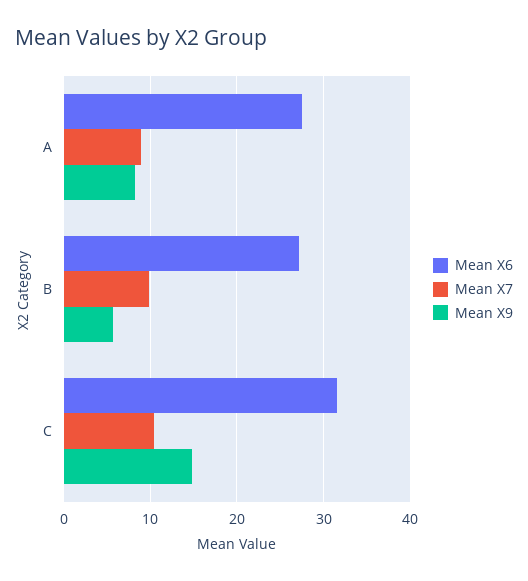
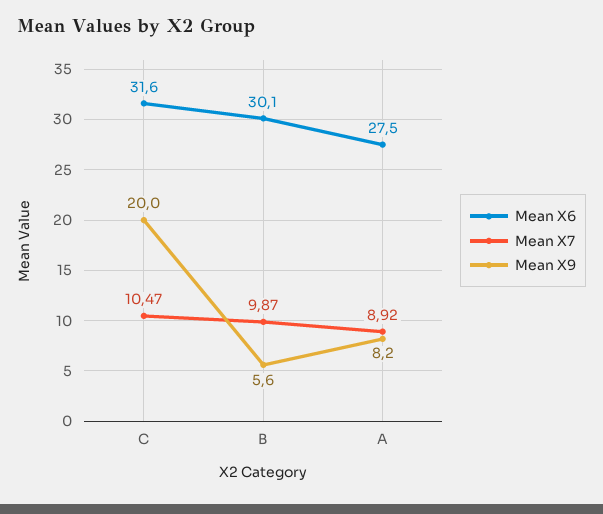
  {
    "Mean X6": {
      "A": 27.5,
-     "B": 27,
+     "B": 30.1,
      "C": 31.6
    },
    "Mean X7": {
      "A": 8.92,
      "B": 9.87,
      "C": 10.47
    },
    "Mean X9": {
      "A": 8.2,
      "B": 5.6,
-     "C": 15
+     "C": 20
    }
  }

